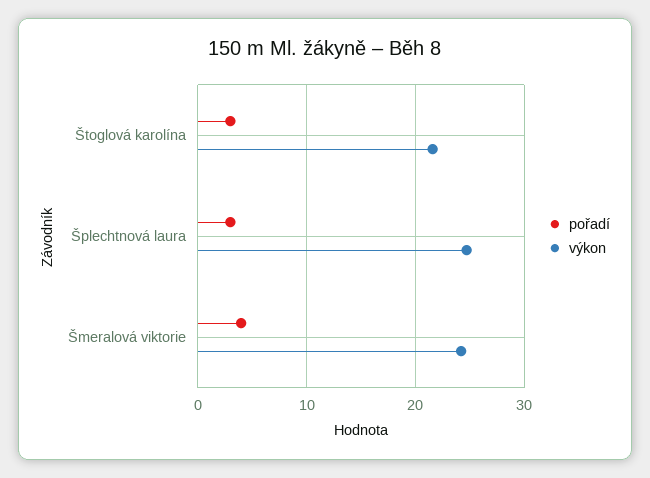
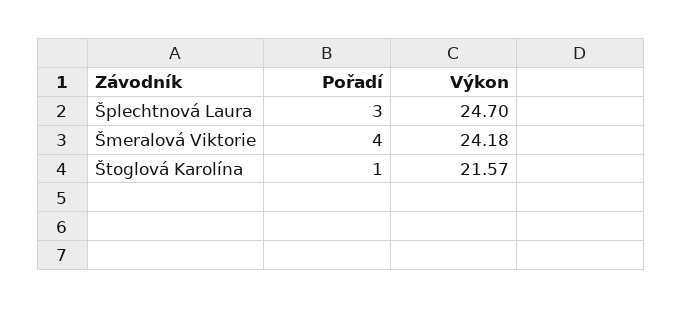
  {
    "pořadí": {
-     "Štoglová karolína": 3,
+     "Štoglová karolína": 1,
      "Šplechtnová laura": 3,
      "Šmeralová viktorie": 4
    },
    "výkon": {
      "Štoglová karolína": 21.57,
      "Šplechtnová laura": 24.7,
      "Šmeralová viktorie": 24.18
    }
  }

